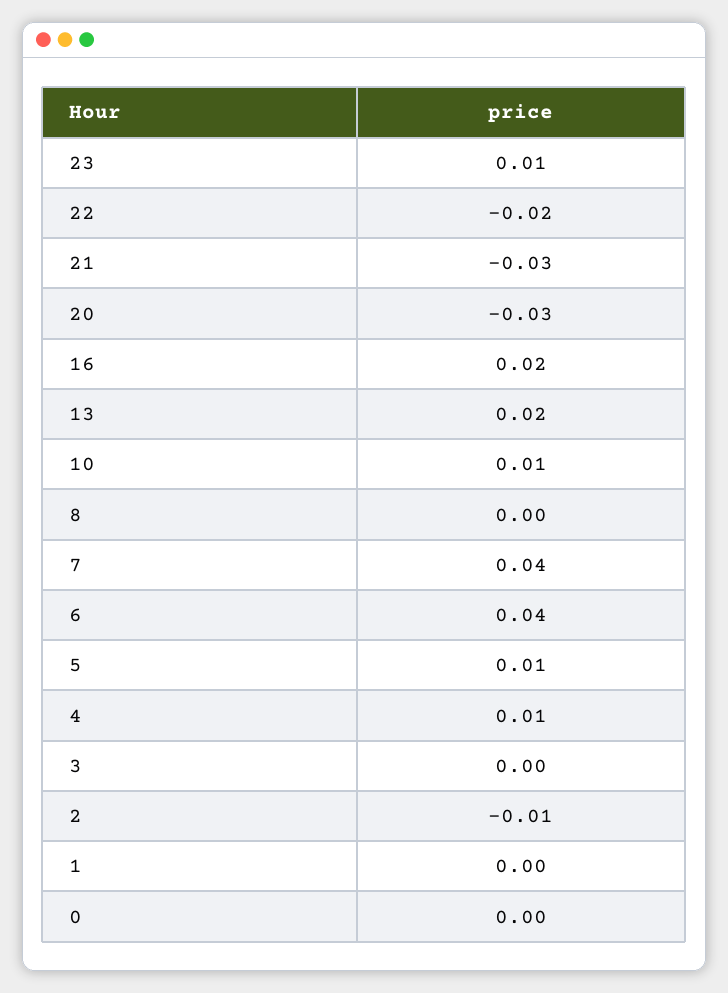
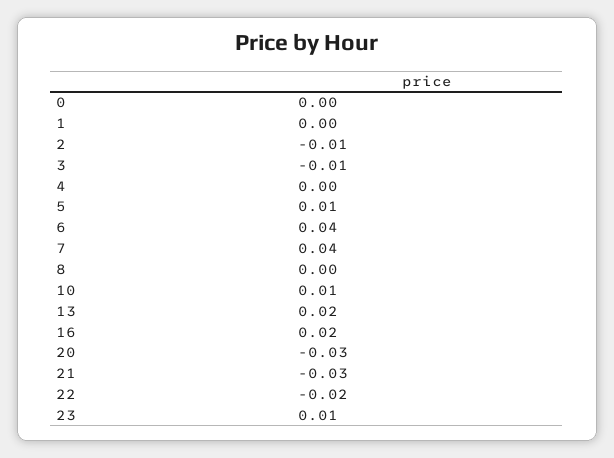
  {
    "23": 0.01,
    "22": -0.02,
    "21": -0.03,
    "20": -0.03,
    "16": 0.02,
    "13": 0.02,
    "10": 0.01,
    "8": 0,
    "7": 0.04,
    "6": 0.04,
    "5": 0.01,
-   "4": 0.01,
+   "4": 0,
-   "3": 0,
+   "3": -0.01,
    "2": -0.01,
    "1": 0,
    "0": 0
  }

